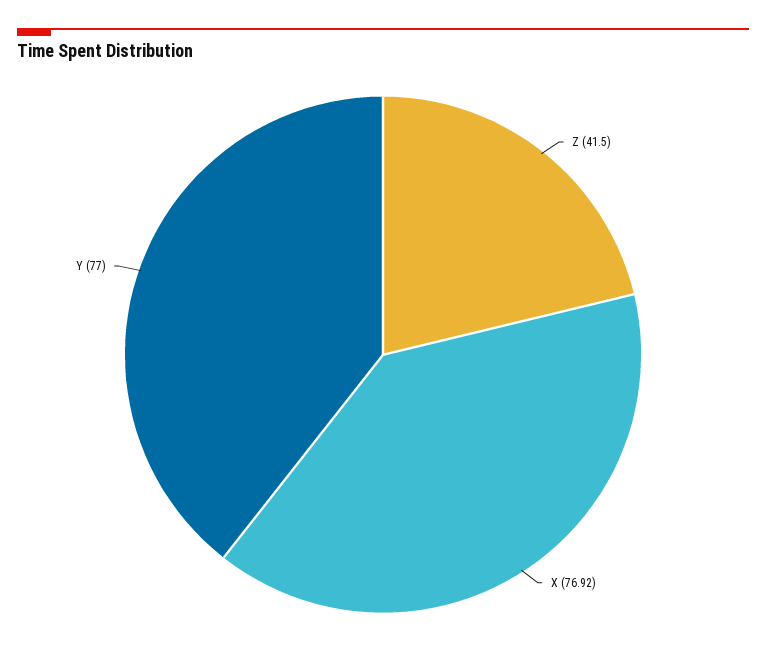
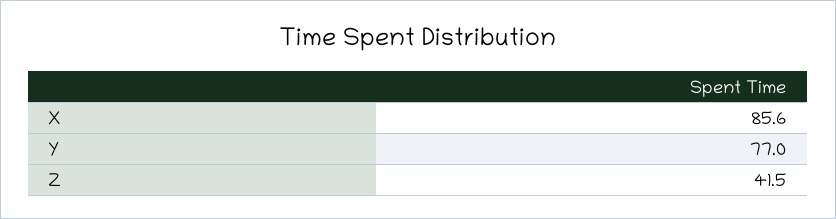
  {
    "Z": 41.5,
-   "X": 76.92,
+   "X": 85.6,
    "Y": 77
  }

